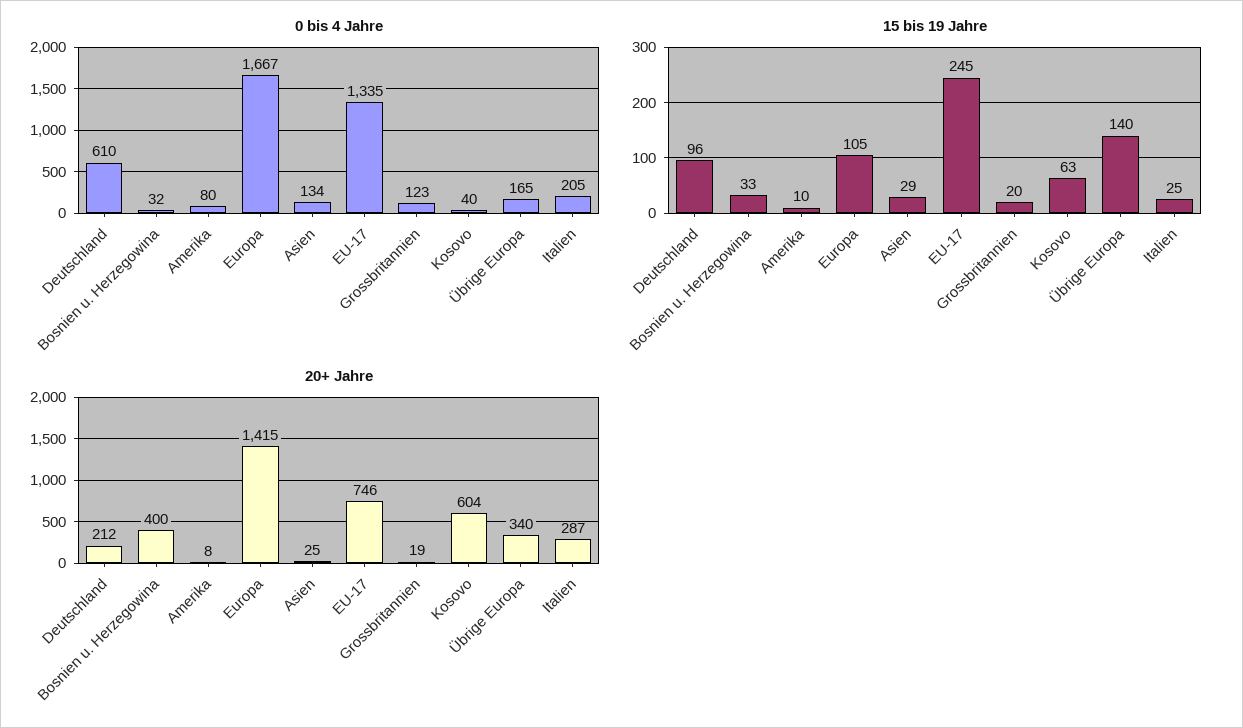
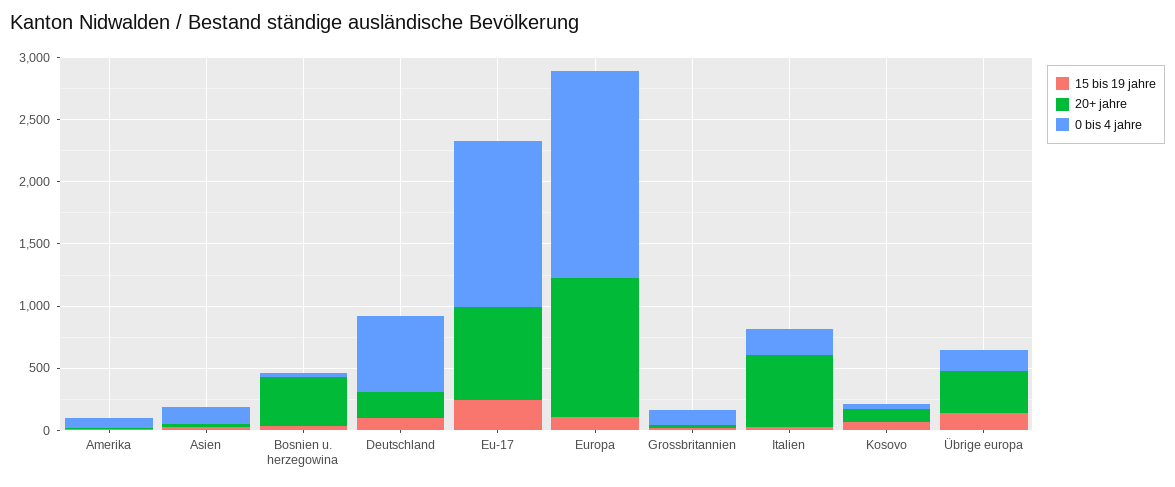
  {
    "0 bis 4 Jahre": {
      "Deutschland": 610,
      "Bosnien u. Herzegowina": 32,
      "Amerika": 80,
      "Europa": 1667,
      "Asien": 134,
      "EU-17": 1335,
      "Grossbritannien": 123,
      "Kosovo": 40,
      "Übrige Europa": 165,
      "Italien": 205
    },
    "15 bis 19 Jahre": {
      "Deutschland": 96,
      "Bosnien u. Herzegowina": 33,
      "Amerika": 10,
      "Europa": 105,
      "Asien": 29,
      "EU-17": 245,
      "Grossbritannien": 20,
      "Kosovo": 63,
      "Übrige Europa": 140,
      "Italien": 25
    },
    "20+ Jahre": {
      "Deutschland": 212,
      "Bosnien u. Herzegowina": 400,
      "Amerika": 8,
-     "Europa": 1415,
+     "Europa": 1100,
      "Asien": 25,
      "EU-17": 746,
      "Grossbritannien": 19,
-     "Kosovo": 604,
+     "Kosovo": 100,
      "Übrige Europa": 340,
-     "Italien": 287
+     "Italien": 600
    }
  }

